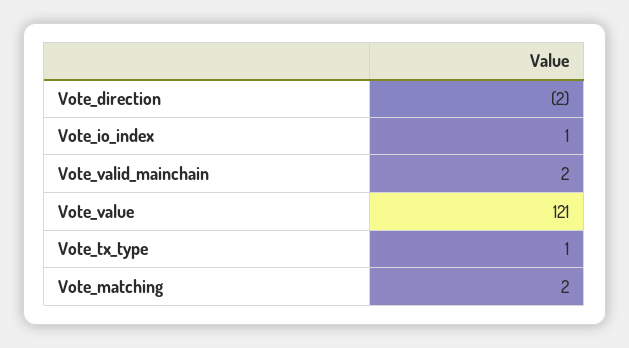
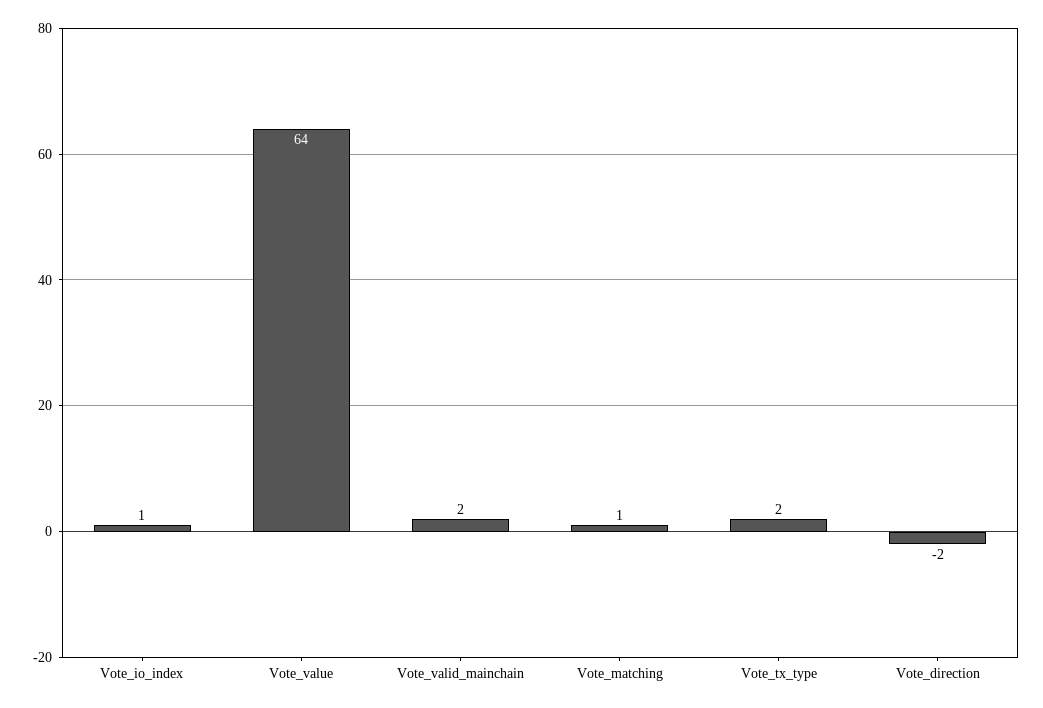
  {
    "Vote_direction": -2,
    "Vote_io_index": 1,
    "Vote_valid_mainchain": 2,
-   "Vote_value": 121,
+   "Vote_value": 64,
-   "Vote_tx_type": 1,
+   "Vote_tx_type": 2,
-   "Vote_matching": 2
+   "Vote_matching": 1
  }

